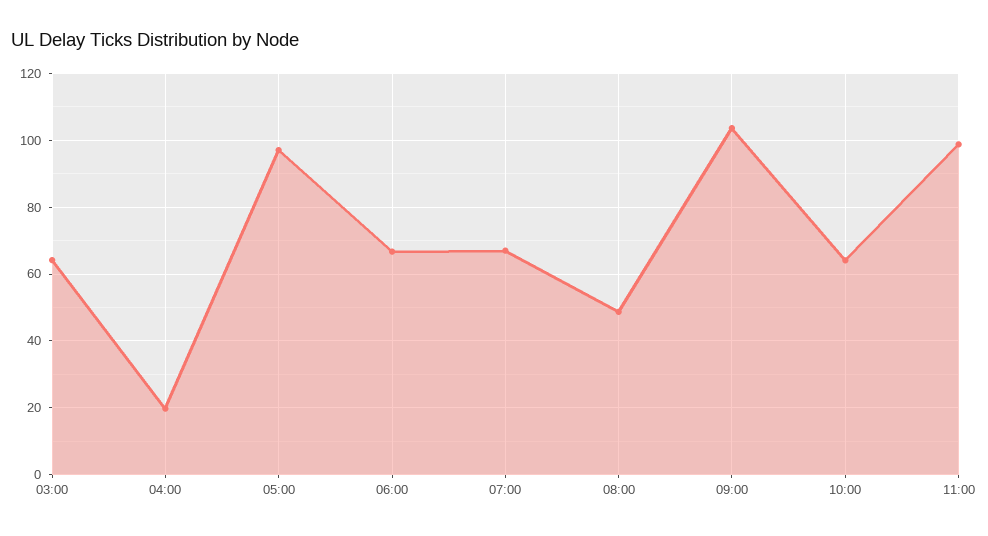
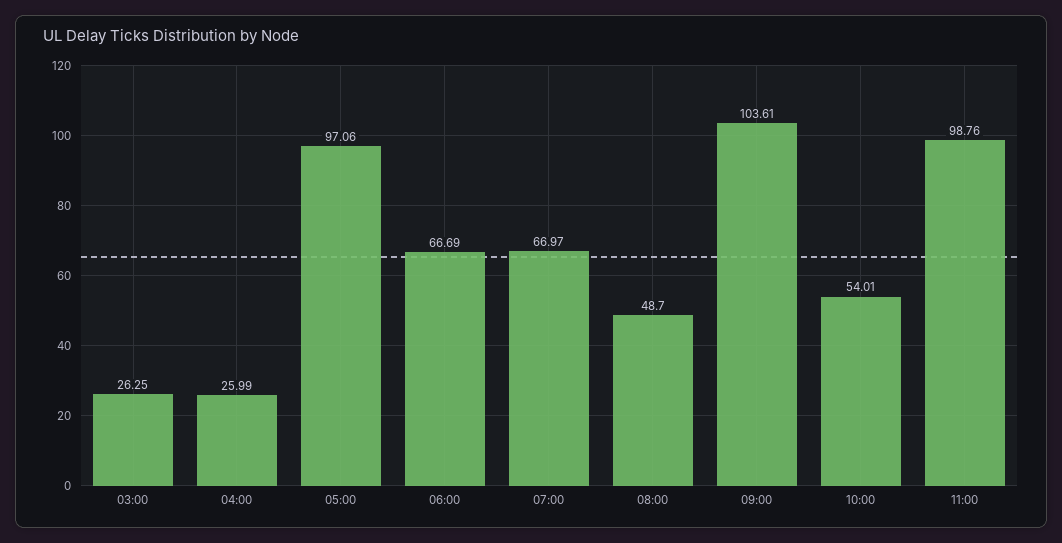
  {
-   "03:00": 64,
+   "03:00": 26.25,
-   "04:00": 20,
+   "04:00": 25.99,
    "05:00": 97.06,
    "06:00": 66.69,
    "07:00": 66.97,
    "08:00": 48.7,
    "09:00": 103.61,
-   "10:00": 64,
+   "10:00": 54.01,
    "11:00": 98.76
  }

